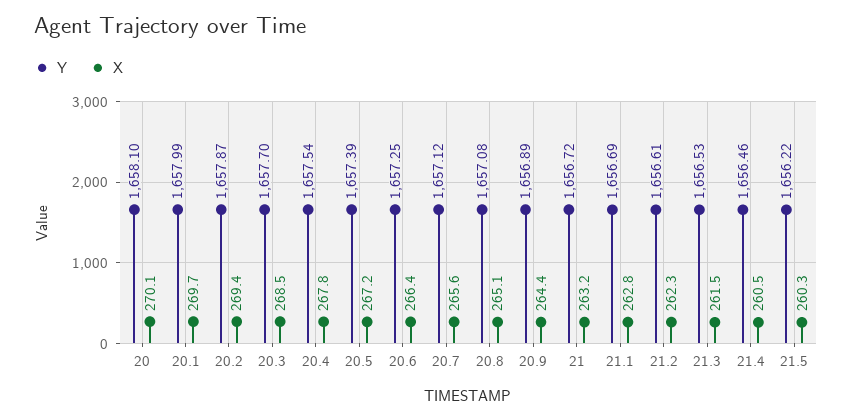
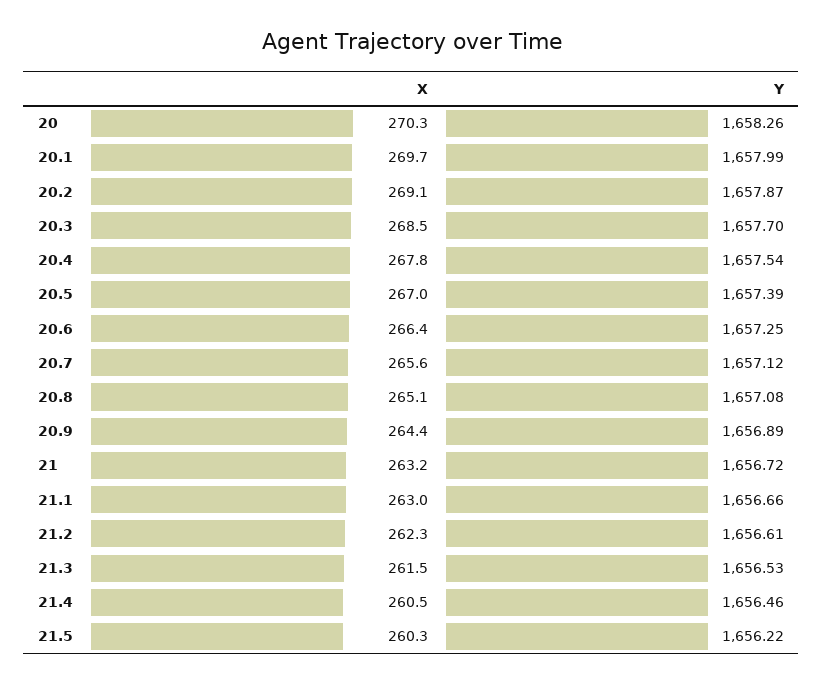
  {
    "Y": {
-     "20": 1658.1,
+     "20": 1658.26,
      "20.1": 1657.99,
      "20.2": 1657.87,
      "20.3": 1657.7,
      "20.4": 1657.54,
      "20.5": 1657.39,
      "20.6": 1657.25,
      "20.7": 1657.12,
      "20.8": 1657.08,
      "20.9": 1656.89,
      "21": 1656.72,
-     "21.1": 1656.69,
+     "21.1": 1656.66,
      "21.2": 1656.61,
      "21.3": 1656.53,
      "21.4": 1656.46,
      "21.5": 1656.22
    },
    "X": {
-     "20": 270.1,
+     "20": 270.3,
      "20.1": 269.7,
-     "20.2": 269.4,
+     "20.2": 269.1,
      "20.3": 268.5,
      "20.4": 267.8,
-     "20.5": 267.2,
+     "20.5": 267,
      "20.6": 266.4,
      "20.7": 265.6,
      "20.8": 265.1,
      "20.9": 264.4,
      "21": 263.2,
-     "21.1": 262.8,
+     "21.1": 263,
      "21.2": 262.3,
      "21.3": 261.5,
      "21.4": 260.5,
      "21.5": 260.3
    }
  }

